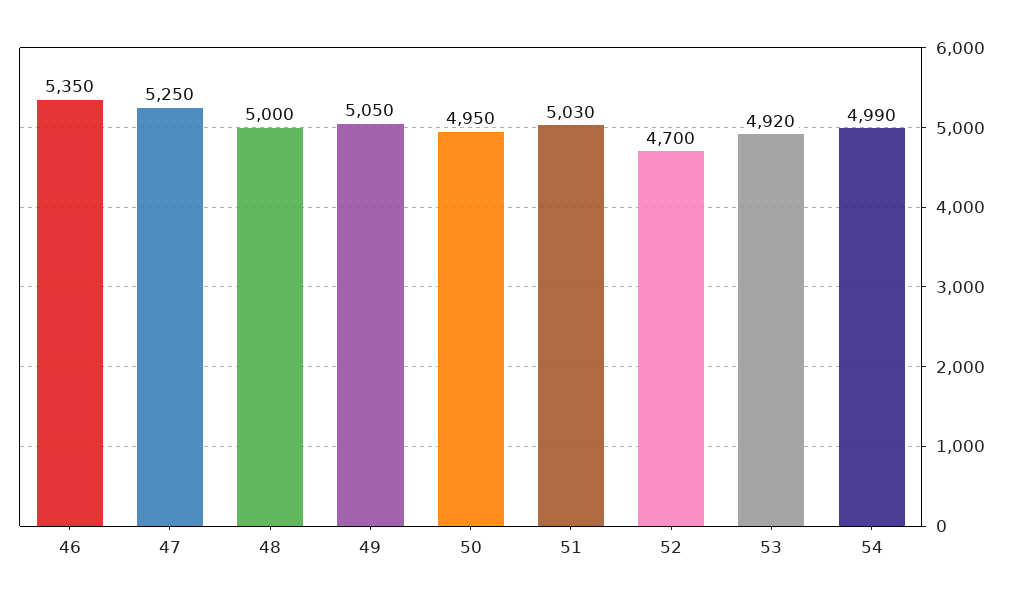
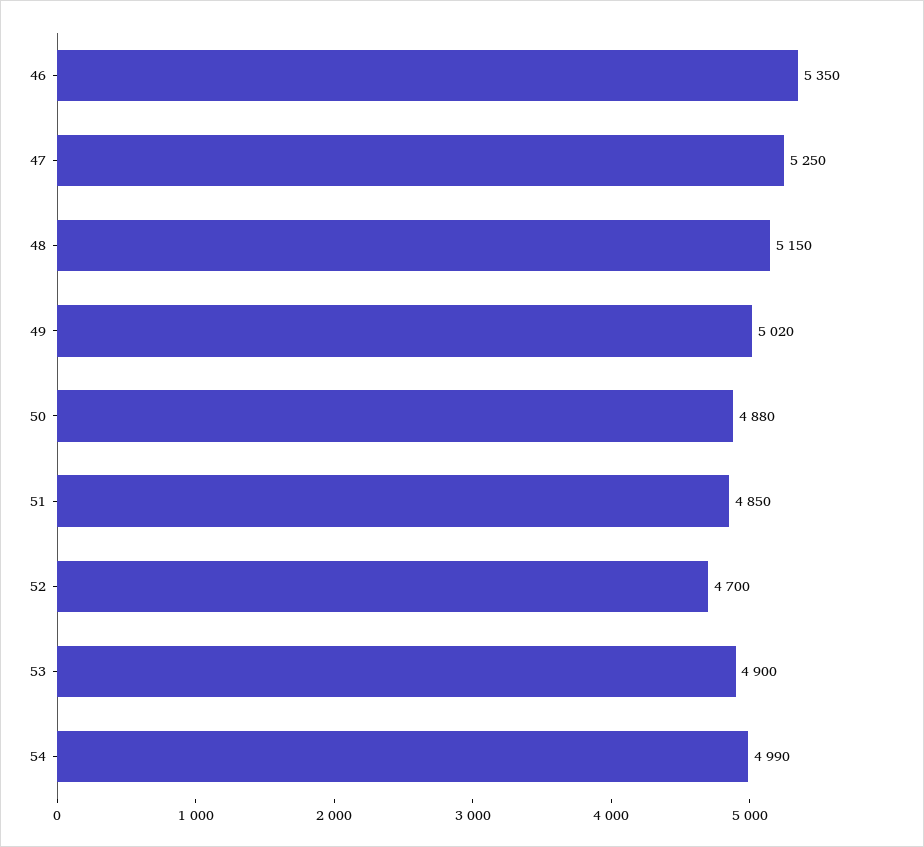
  {
    "46": 5350,
    "47": 5250,
-   "48": 5000,
+   "48": 5150,
-   "49": 5050,
+   "49": 5020,
-   "50": 4950,
+   "50": 4880,
-   "51": 5030,
+   "51": 4850,
    "52": 4700,
-   "53": 4920,
+   "53": 4900,
    "54": 4990
  }

